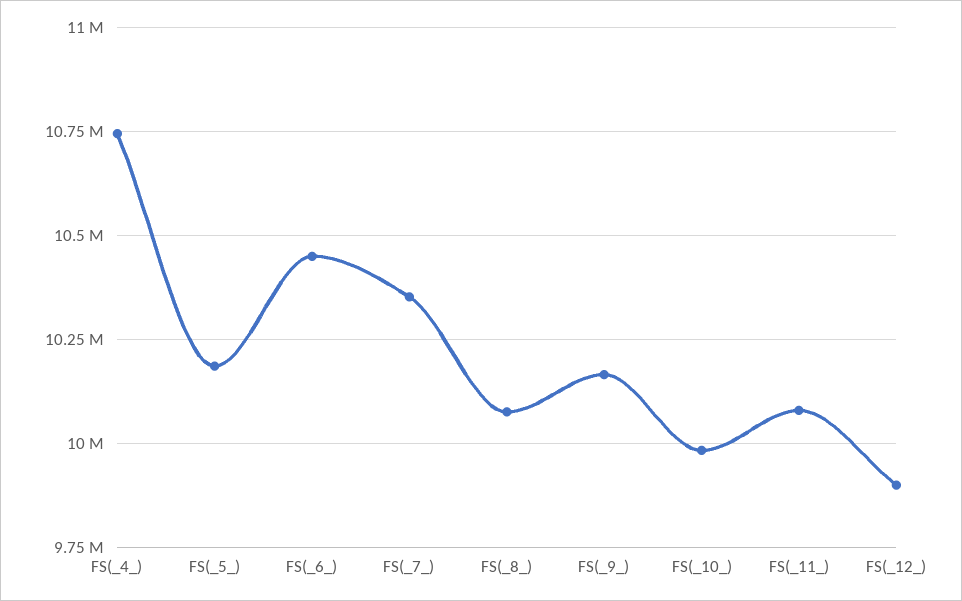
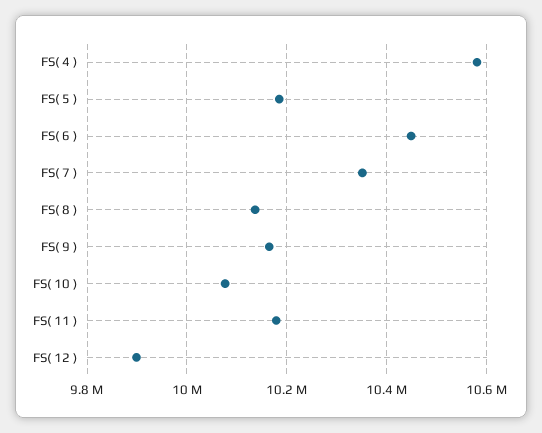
  {
-   "FS(_4_)": 10750000,
+   "FS(_4_)": 10580000,
    "FS(_5_)": 10180000,
    "FS(_6_)": 10440000,
    "FS(_7_)": 10360000,
-   "FS(_8_)": 10075000,
+   "FS(_8_)": 10140000,
    "FS(_9_)": 10160000,
-   "FS(_10_)": 9975000,
+   "FS(_10_)": 10080000,
-   "FS(_11_)": 10075000,
+   "FS(_11_)": 10180000,
    "FS(_12_)": 9900000
  }

